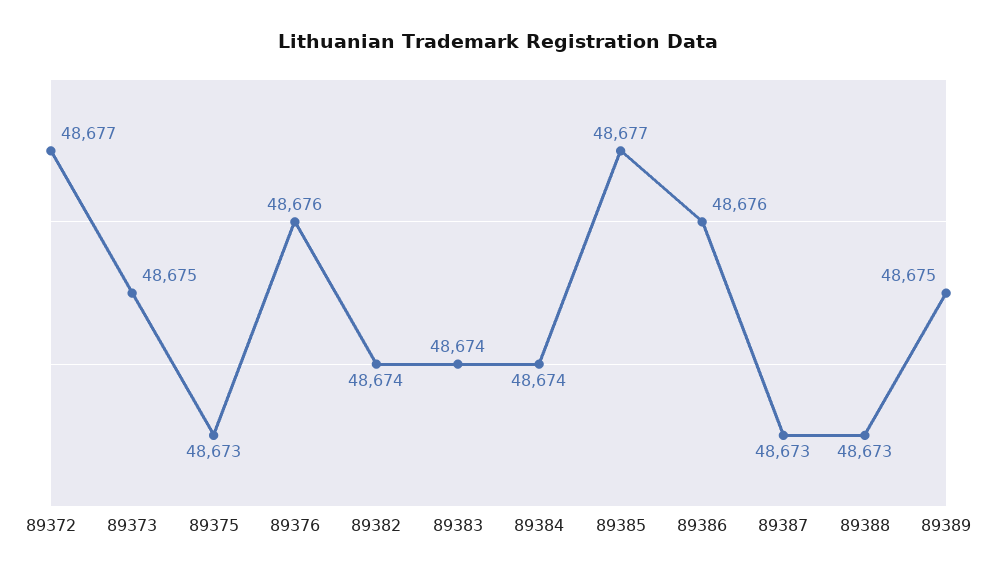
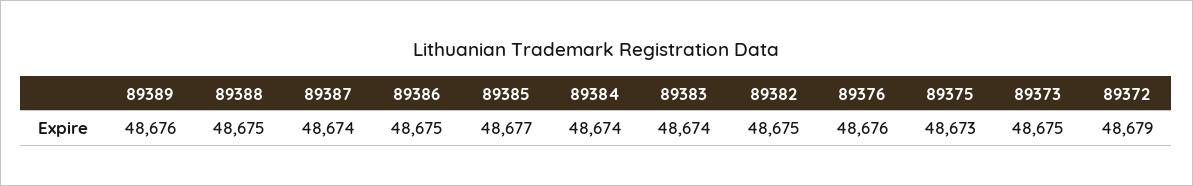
  {
-   "89372": 48677,
+   "89372": 48679,
    "89373": 48675,
    "89375": 48673,
    "89376": 48676,
-   "89382": 48674,
+   "89382": 48675,
    "89383": 48674,
    "89384": 48674,
    "89385": 48677,
-   "89386": 48676,
+   "89386": 48675,
-   "89387": 48673,
+   "89387": 48674,
-   "89388": 48673,
+   "89388": 48675,
-   "89389": 48675
+   "89389": 48676
  }

